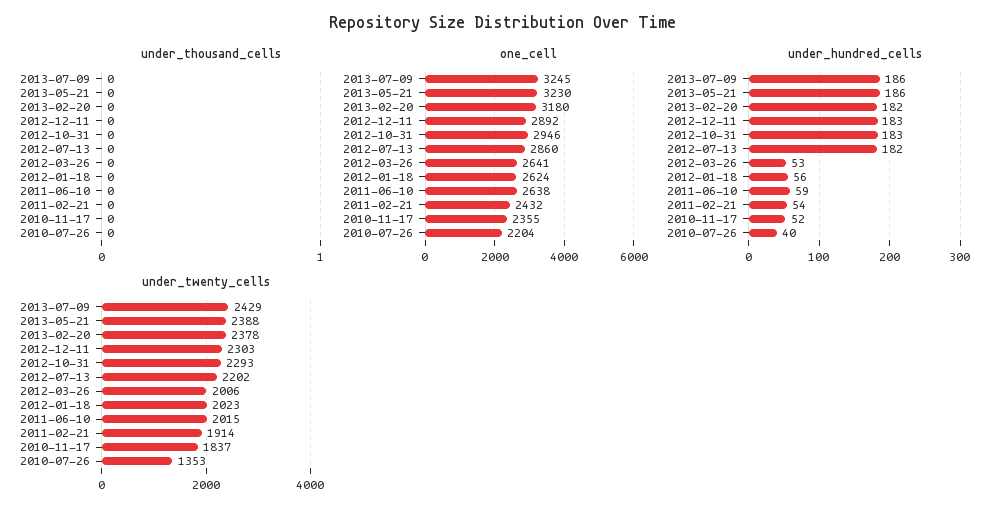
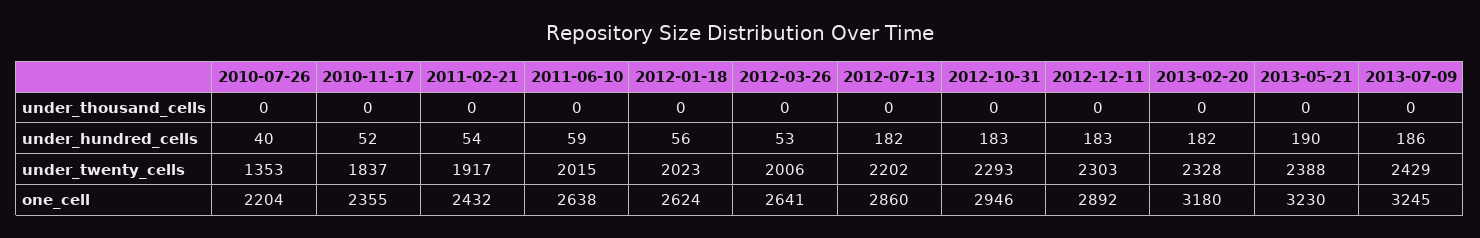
  {
    "under_thousand_cells": {
      "2013-07-09": 0,
      "2013-05-21": 0,
      "2013-02-20": 0,
      "2012-12-11": 0,
      "2012-10-31": 0,
      "2012-07-13": 0,
      "2012-03-26": 0,
      "2012-01-18": 0,
      "2011-06-10": 0,
      "2011-02-21": 0,
      "2010-11-17": 0,
      "2010-07-26": 0
    },
    "one_cell": {
      "2013-07-09": 3245,
      "2013-05-21": 3230,
      "2013-02-20": 3180,
      "2012-12-11": 2892,
      "2012-10-31": 2946,
      "2012-07-13": 2860,
      "2012-03-26": 2641,
      "2012-01-18": 2624,
      "2011-06-10": 2638,
      "2011-02-21": 2432,
      "2010-11-17": 2355,
      "2010-07-26": 2204
    },
    "under_hundred_cells": {
      "2013-07-09": 186,
-     "2013-05-21": 186,
+     "2013-05-21": 190,
      "2013-02-20": 182,
      "2012-12-11": 183,
      "2012-10-31": 183,
      "2012-07-13": 182,
      "2012-03-26": 53,
      "2012-01-18": 56,
      "2011-06-10": 59,
      "2011-02-21": 54,
      "2010-11-17": 52,
      "2010-07-26": 40
    },
    "under_twenty_cells": {
      "2013-07-09": 2429,
      "2013-05-21": 2388,
-     "2013-02-20": 2378,
+     "2013-02-20": 2328,
      "2012-12-11": 2303,
      "2012-10-31": 2293,
      "2012-07-13": 2202,
      "2012-03-26": 2006,
      "2012-01-18": 2023,
      "2011-06-10": 2015,
-     "2011-02-21": 1914,
+     "2011-02-21": 1917,
      "2010-11-17": 1837,
      "2010-07-26": 1353
    }
  }

